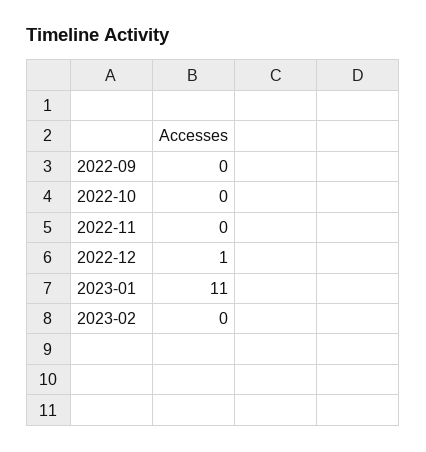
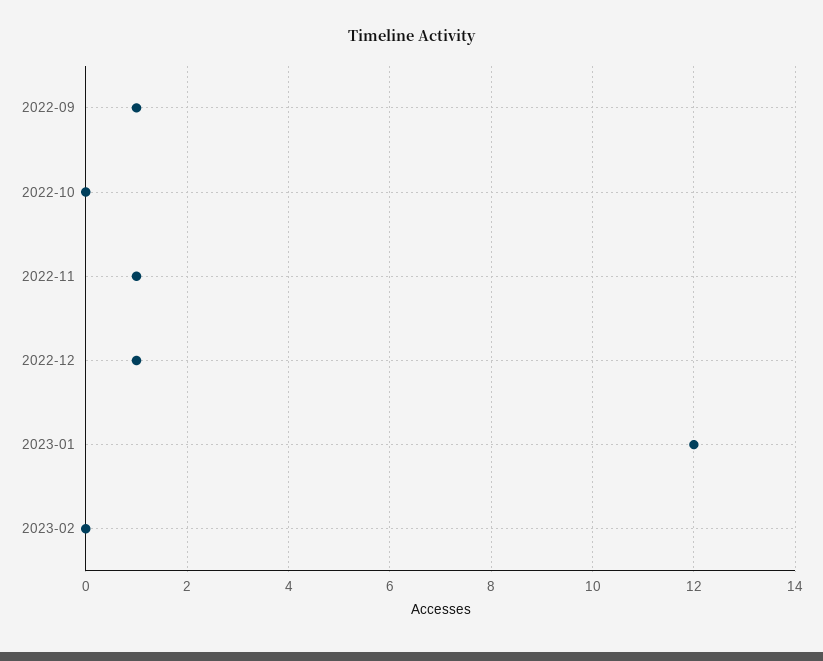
  {
-   "2022-09": 0,
+   "2022-09": 1,
    "2022-10": 0,
-   "2022-11": 0,
+   "2022-11": 1,
    "2022-12": 1,
-   "2023-01": 11,
+   "2023-01": 12,
    "2023-02": 0
  }

